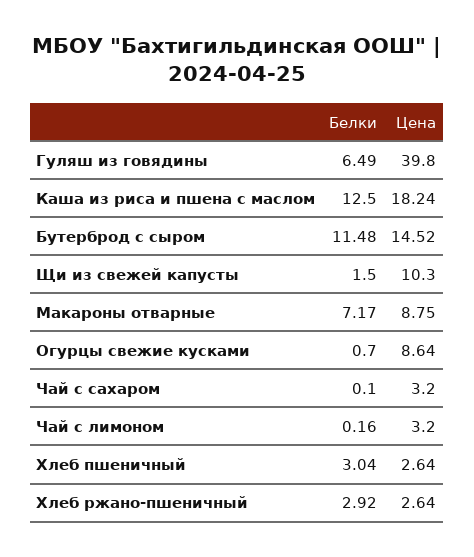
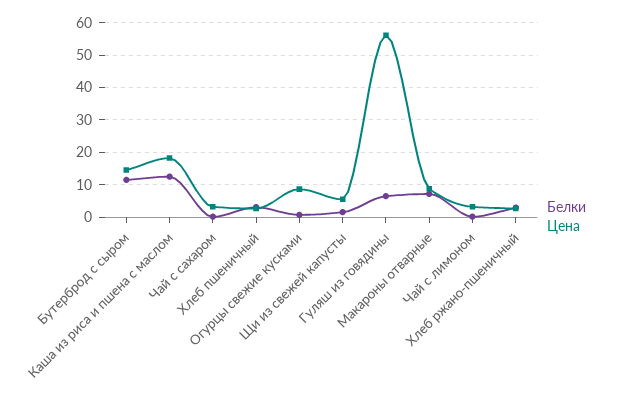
  {
    "Белки": {
      "Гуляш из говядины": 6.49,
      "Каша из риса и пшена с маслом": 12.5,
      "Бутерброд с сыром": 11.48,
      "Щи из свежей капусты": 1.5,
      "Макароны отварные": 7.17,
      "Огурцы свежие кусками": 0.7,
      "Чай с сахаром": 0.1,
      "Чай с лимоном": 0.16,
      "Хлеб пшеничный": 3.04,
      "Хлеб ржано-пшеничный": 2.92
    },
    "Цена": {
-     "Гуляш из говядины": 39.8,
+     "Гуляш из говядины": 56,
      "Каша из риса и пшена с маслом": 18.24,
      "Бутерброд с сыром": 14.52,
-     "Щи из свежей капусты": 10.3,
+     "Щи из свежей капусты": 6,
      "Макароны отварные": 8.75,
      "Огурцы свежие кусками": 8.64,
      "Чай с сахаром": 3.2,
      "Чай с лимоном": 3.2,
      "Хлеб пшеничный": 2.64,
      "Хлеб ржано-пшеничный": 2.64
    }
  }

